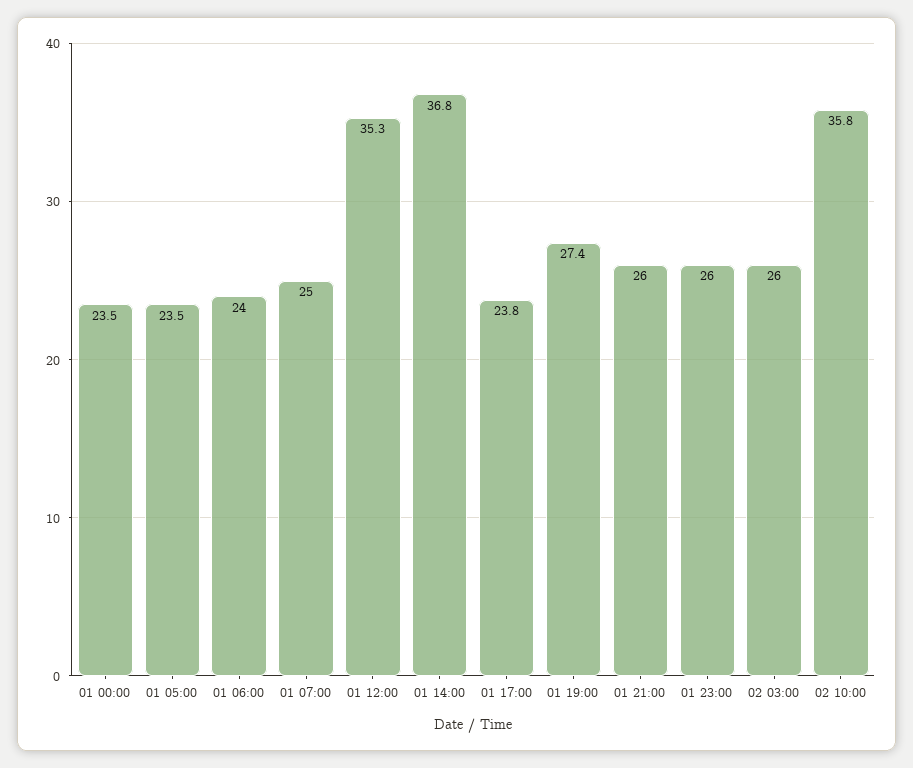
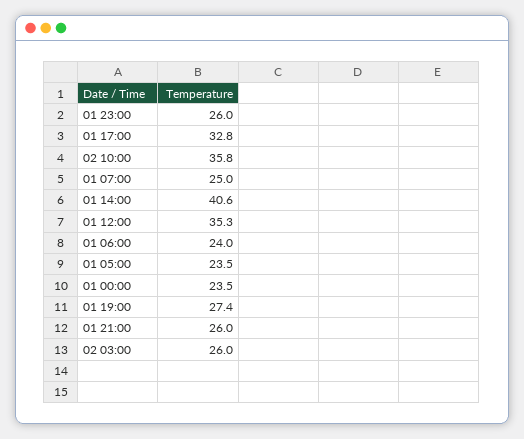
  {
    "01 00:00": 23.5,
    "01 05:00": 23.5,
    "01 06:00": 24,
    "01 07:00": 25,
    "01 12:00": 35.3,
-   "01 14:00": 36.8,
+   "01 14:00": 40.6,
-   "01 17:00": 23.8,
+   "01 17:00": 32.8,
    "01 19:00": 27.4,
    "01 21:00": 26,
    "01 23:00": 26,
    "02 03:00": 26,
    "02 10:00": 35.8
  }

